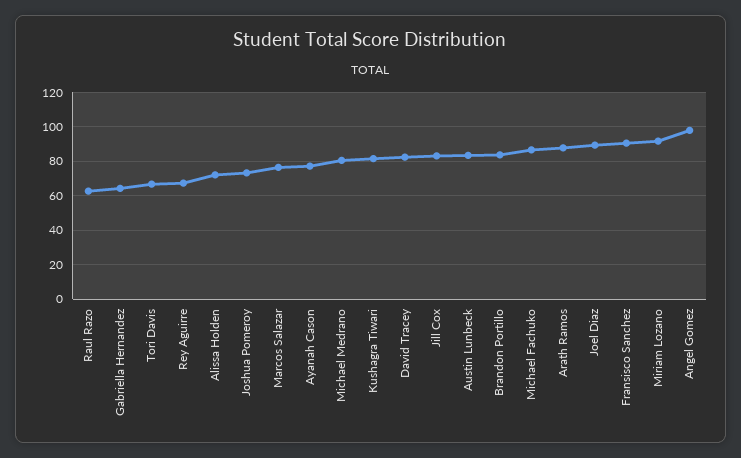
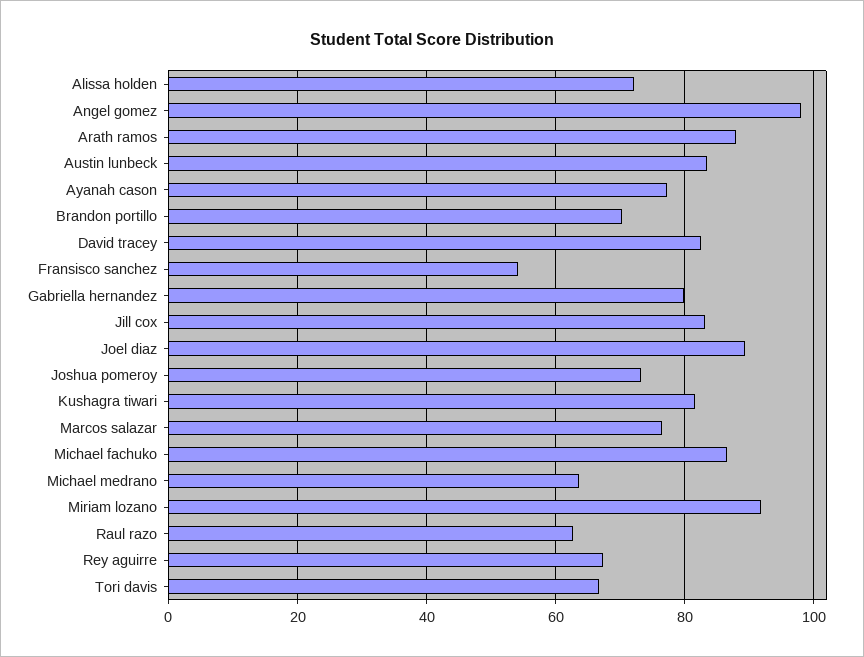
  {
    "Raul Razo": 62,
-   "Gabriella Hernandez": 65,
+   "Gabriella Hernandez": 80,
    "Tori Davis": 66,
    "Rey Aguirre": 68,
    "Alissa Holden": 72,
    "Joshua Pomeroy": 74,
    "Marcos Salazar": 76,
    "Ayanah Cason": 78,
-   "Michael Medrano": 80,
+   "Michael Medrano": 64,
    "Kushagra Tiwari": 82,
    "David Tracey": 82,
    "Jill Cox": 84,
    "Austin Lunbeck": 84,
-   "Brandon Portillo": 85,
+   "Brandon Portillo": 70,
    "Michael Fachuko": 86,
    "Arath Ramos": 88,
    "Joel Diaz": 90,
-   "Fransisco Sanchez": 90,
+   "Fransisco Sanchez": 54,
    "Miriam Lozano": 92,
    "Angel Gomez": 98
  }

